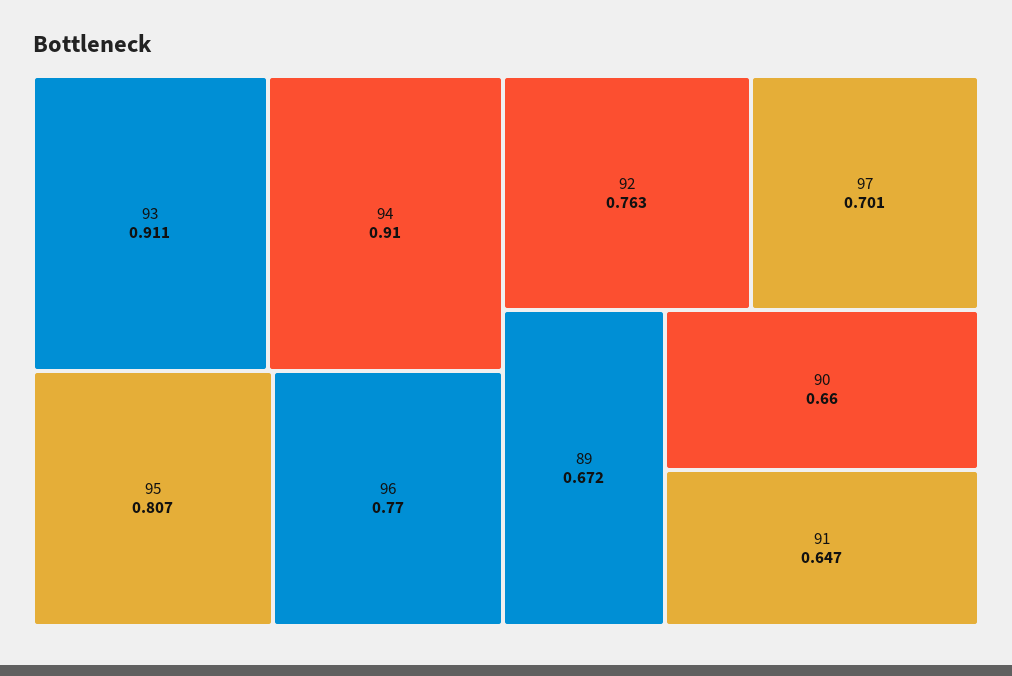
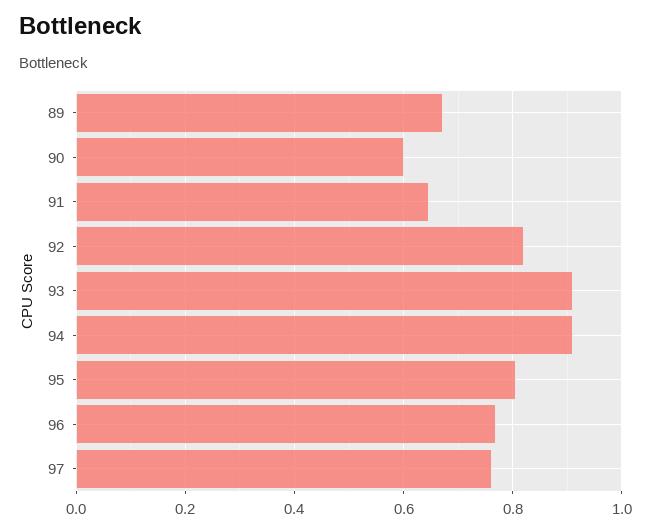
  {
    "93": 0.911,
    "94": 0.91,
    "95": 0.807,
    "96": 0.77,
-   "92": 0.763,
+   "92": 0.82,
-   "97": 0.701,
+   "97": 0.76,
    "89": 0.672,
-   "90": 0.66,
+   "90": 0.6,
    "91": 0.647
  }

